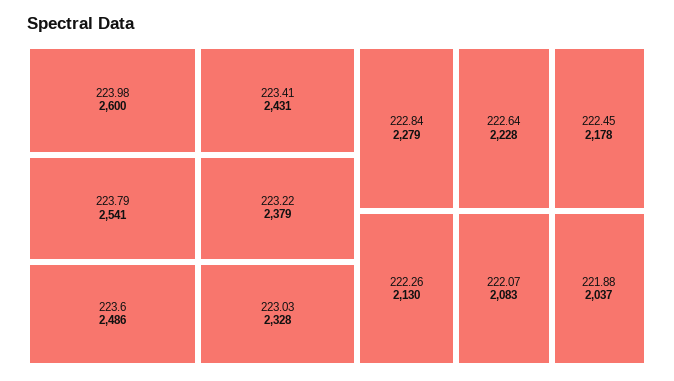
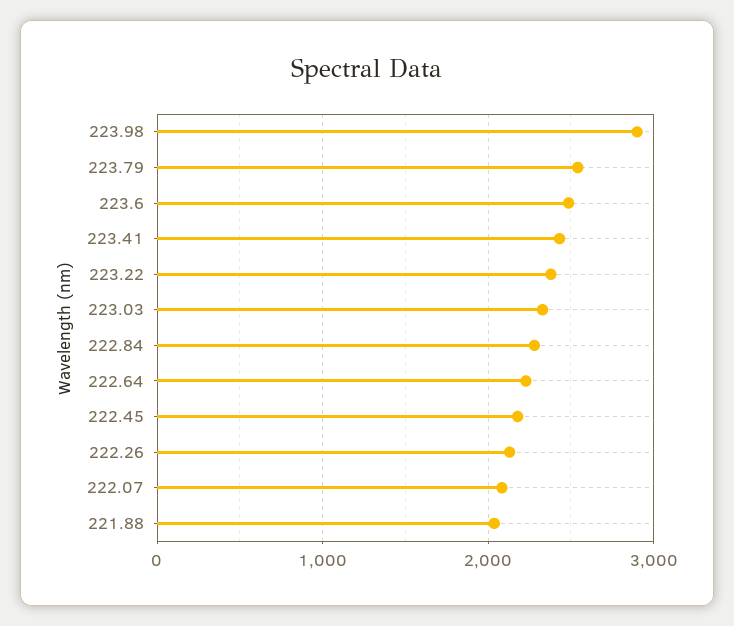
  {
-   "223.98": 2600,
+   "223.98": 2900,
    "223.79": 2541,
    "223.6": 2486,
    "223.41": 2431,
    "223.22": 2379,
    "223.03": 2328,
    "222.84": 2279,
    "222.64": 2228,
    "222.45": 2178,
    "222.26": 2130,
    "222.07": 2083,
    "221.88": 2037
  }

